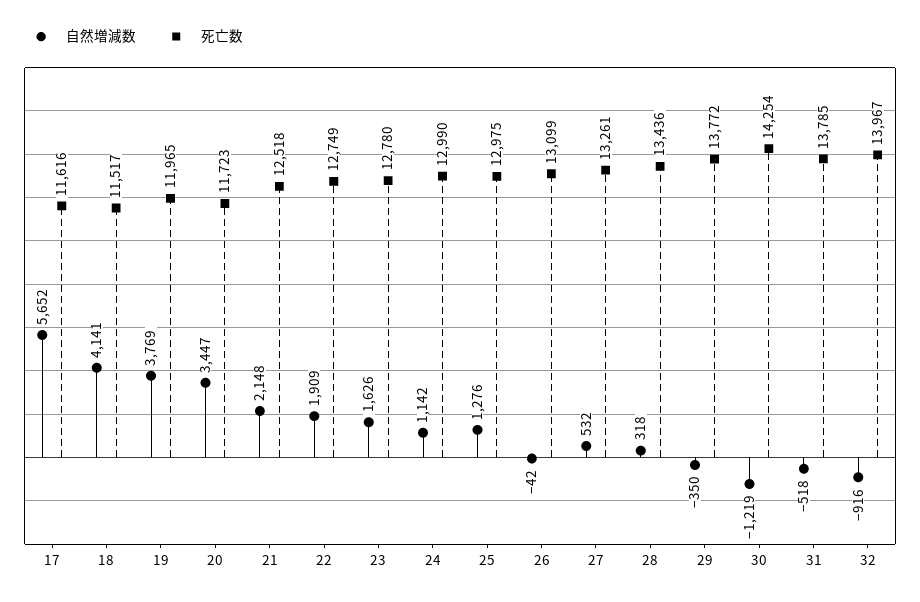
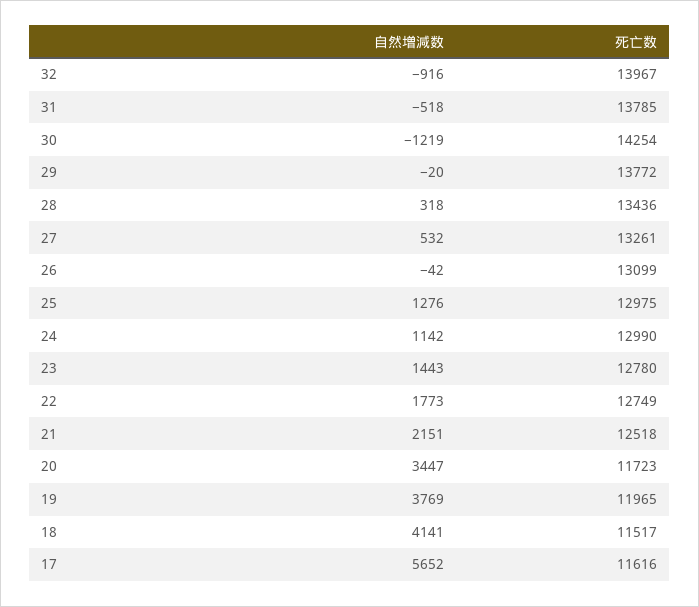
  {
    "自然増減数": {
      "17": 5652,
      "18": 4141,
      "19": 3769,
      "20": 3447,
-     "21": 2148,
+     "21": 2151,
-     "22": 1909,
+     "22": 1773,
-     "23": 1626,
+     "23": 1443,
      "24": 1142,
      "25": 1276,
      "26": -42,
      "27": 532,
      "28": 318,
-     "29": -350,
+     "29": -20,
      "30": -1219,
      "31": -518,
      "32": -916
    },
    "死亡数": {
      "17": 11616,
      "18": 11517,
      "19": 11965,
      "20": 11723,
      "21": 12518,
      "22": 12749,
      "23": 12780,
      "24": 12990,
      "25": 12975,
      "26": 13099,
      "27": 13261,
      "28": 13436,
      "29": 13772,
      "30": 14254,
      "31": 13785,
      "32": 13967
    }
  }

